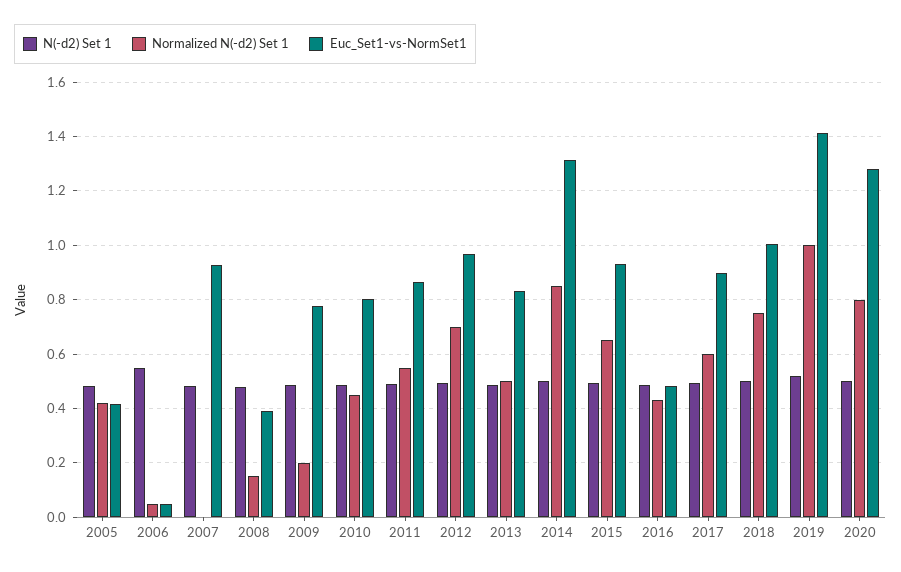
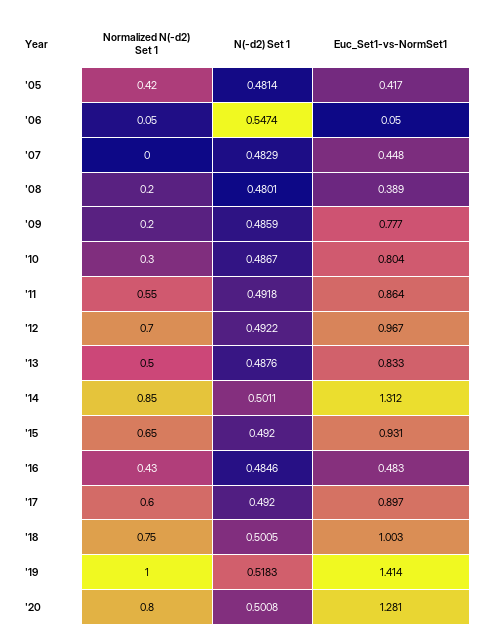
  {
    "N(-d2) Set 1": {
      "2005": 0.4814,
      "2006": 0.5474,
      "2007": 0.4829,
      "2008": 0.4801,
      "2009": 0.4859,
      "2010": 0.4867,
      "2011": 0.4918,
      "2012": 0.4922,
      "2013": 0.4876,
      "2014": 0.5011,
      "2015": 0.492,
      "2016": 0.4846,
      "2017": 0.492,
      "2018": 0.5005,
      "2019": 0.5183,
      "2020": 0.5008
    },
    "Normalized N(-d2) Set 1": {
      "2005": 0.42,
      "2006": 0.05,
      "2007": 0,
-     "2008": 0.15,
+     "2008": 0.2,
      "2009": 0.2,
-     "2010": 0.45,
+     "2010": 0.3,
      "2011": 0.55,
      "2012": 0.7,
      "2013": 0.5,
      "2014": 0.85,
      "2015": 0.65,
      "2016": 0.43,
      "2017": 0.6,
      "2018": 0.75,
      "2019": 1,
      "2020": 0.8
    },
    "Euc_Set1-vs-NormSet1": {
      "2005": 0.417,
      "2006": 0.05,
-     "2007": 0.925,
+     "2007": 0.448,
      "2008": 0.389,
      "2009": 0.777,
      "2010": 0.804,
      "2011": 0.864,
      "2012": 0.967,
      "2013": 0.833,
      "2014": 1.312,
      "2015": 0.931,
      "2016": 0.483,
      "2017": 0.897,
      "2018": 1.003,
      "2019": 1.414,
      "2020": 1.281
    }
  }

